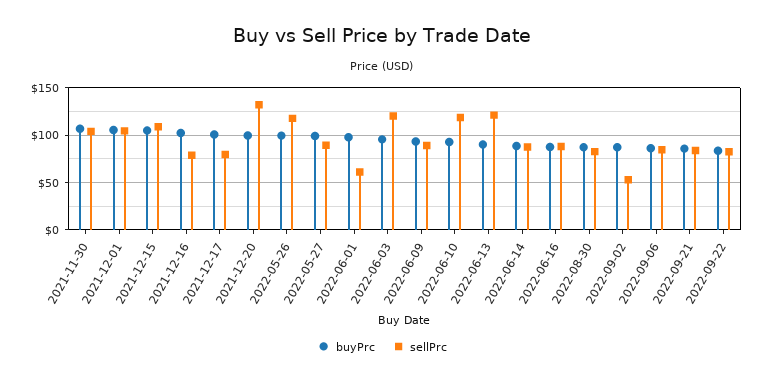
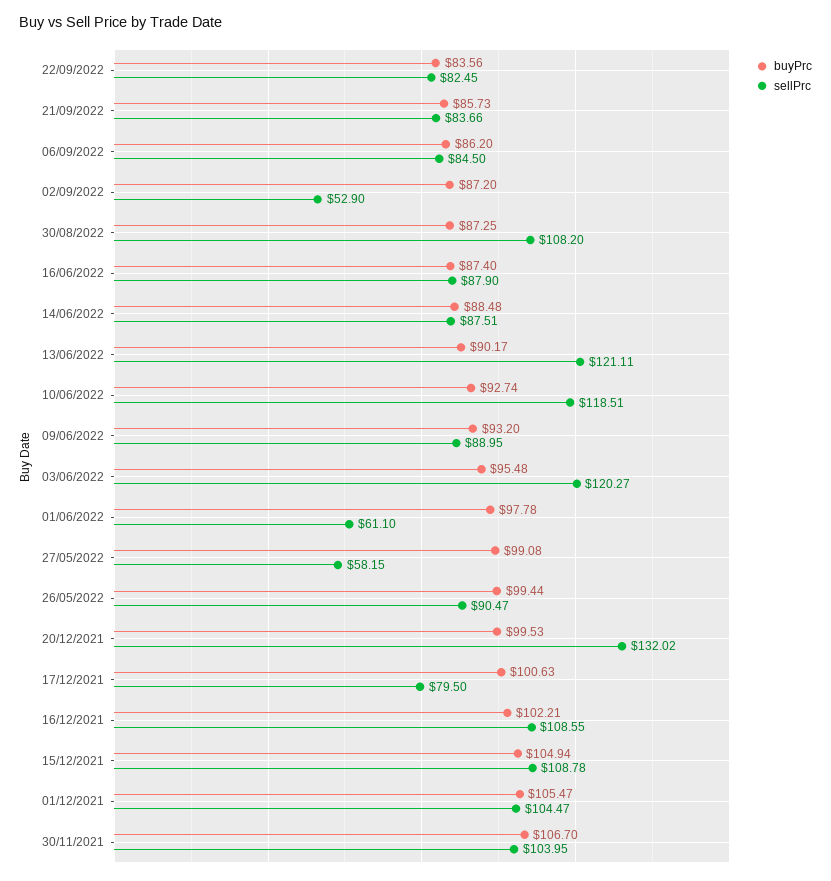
  {
    "buyPrc": {
      "2021-11-30": 106.7,
      "2021-12-01": 105.47,
      "2021-12-15": 104.94,
      "2021-12-16": 102.21,
      "2021-12-17": 100.63,
      "2021-12-20": 99.53,
      "2022-05-26": 99.44,
      "2022-05-27": 99.08,
      "2022-06-01": 97.78,
      "2022-06-03": 95.48,
      "2022-06-09": 93.2,
      "2022-06-10": 92.74,
      "2022-06-13": 90.17,
      "2022-06-14": 88.48,
      "2022-06-16": 87.4,
      "2022-08-30": 87.25,
      "2022-09-02": 87.2,
      "2022-09-06": 86.2,
      "2022-09-21": 85.73,
      "2022-09-22": 83.56
    },
    "sellPrc": {
      "2021-11-30": 103.95,
      "2021-12-01": 104.47,
      "2021-12-15": 108.78,
-     "2021-12-16": 80,
+     "2021-12-16": 108.55,
      "2021-12-17": 79.5,
      "2021-12-20": 132.02,
-     "2022-05-26": 120,
+     "2022-05-26": 90.47,
-     "2022-05-27": 90,
+     "2022-05-27": 58.15,
      "2022-06-01": 61.1,
      "2022-06-03": 120.27,
      "2022-06-09": 88.95,
      "2022-06-10": 118.51,
      "2022-06-13": 121.11,
      "2022-06-14": 87.51,
      "2022-06-16": 87.9,
-     "2022-08-30": 80,
+     "2022-08-30": 108.2,
      "2022-09-02": 52.9,
      "2022-09-06": 84.5,
      "2022-09-21": 83.66,
      "2022-09-22": 82.45
    }
  }

